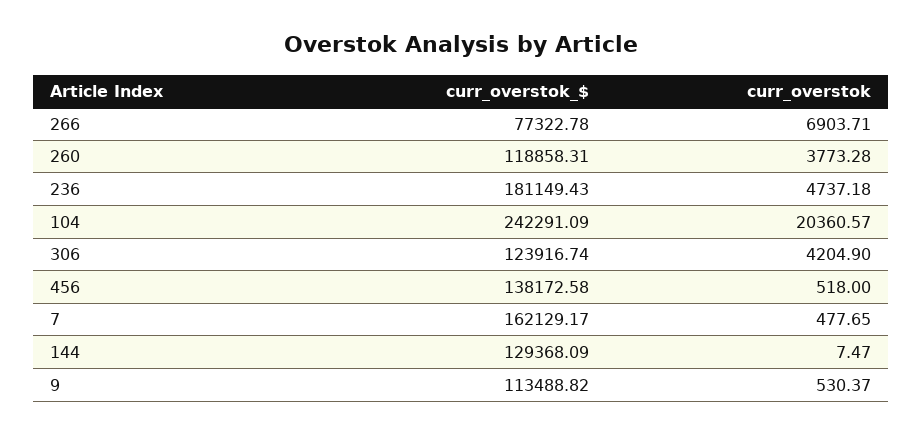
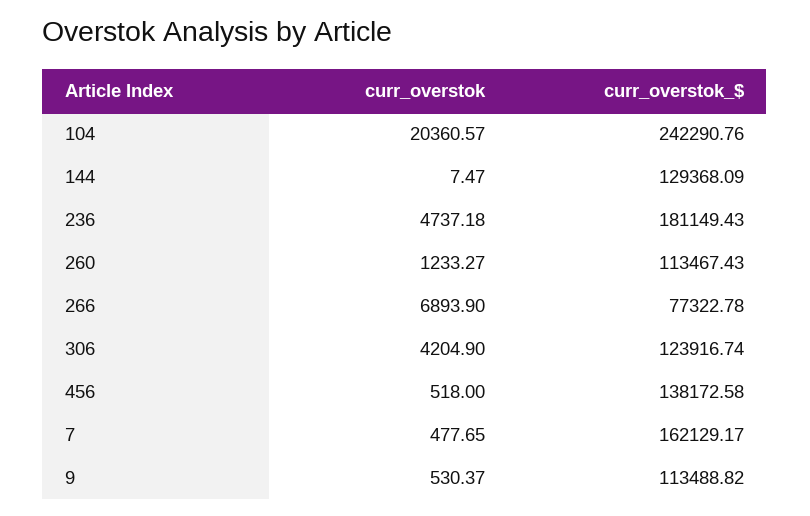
  {
    "curr_overstok_$": {
      "266": 77322.78,
-     "260": 118858.31,
+     "260": 113467.43,
      "236": 181149.43,
-     "104": 242291.09,
+     "104": 242290.76,
      "306": 123916.74,
      "456": 138172.58,
      "7": 162129.17,
      "144": 129368.09,
      "9": 113488.82
    },
    "curr_overstok": {
-     "266": 6903.71,
+     "266": 6893.9,
-     "260": 3773.28,
+     "260": 1233.27,
      "236": 4737.18,
      "104": 20360.57,
      "306": 4204.9,
      "456": 518,
      "7": 477.65,
      "144": 7.47,
      "9": 530.37
    }
  }

